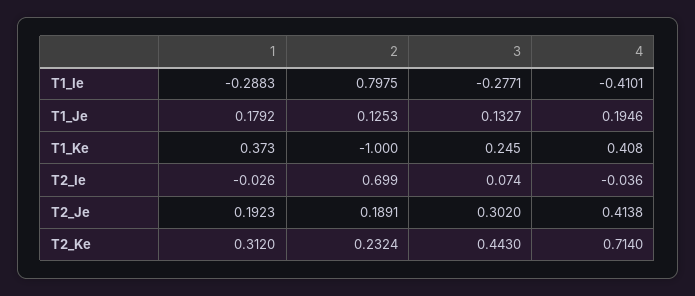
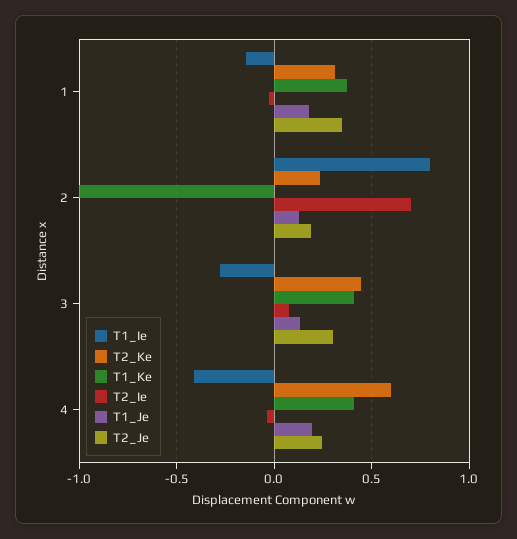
  {
    "T1_Ie": {
-     "1": -0.2883,
+     "1": -0.15,
      "2": 0.7975,
      "3": -0.2771,
      "4": -0.4101
    },
    "T1_Je": {
      "1": 0.1792,
      "2": 0.1253,
      "3": 0.1327,
      "4": 0.1946
    },
    "T1_Ke": {
      "1": 0.373,
      "2": -1,
-     "3": 0.245,
+     "3": 0.4,
      "4": 0.408
    },
    "T2_Ie": {
      "1": -0.026,
      "2": 0.699,
      "3": 0.074,
      "4": -0.036
    },
    "T2_Je": {
-     "1": 0.1923,
+     "1": 0.35,
      "2": 0.1891,
      "3": 0.302,
-     "4": 0.4138
+     "4": 0.25
    },
    "T2_Ke": {
      "1": 0.312,
      "2": 0.2324,
      "3": 0.443,
-     "4": 0.714
+     "4": 0.6
    }
  }

